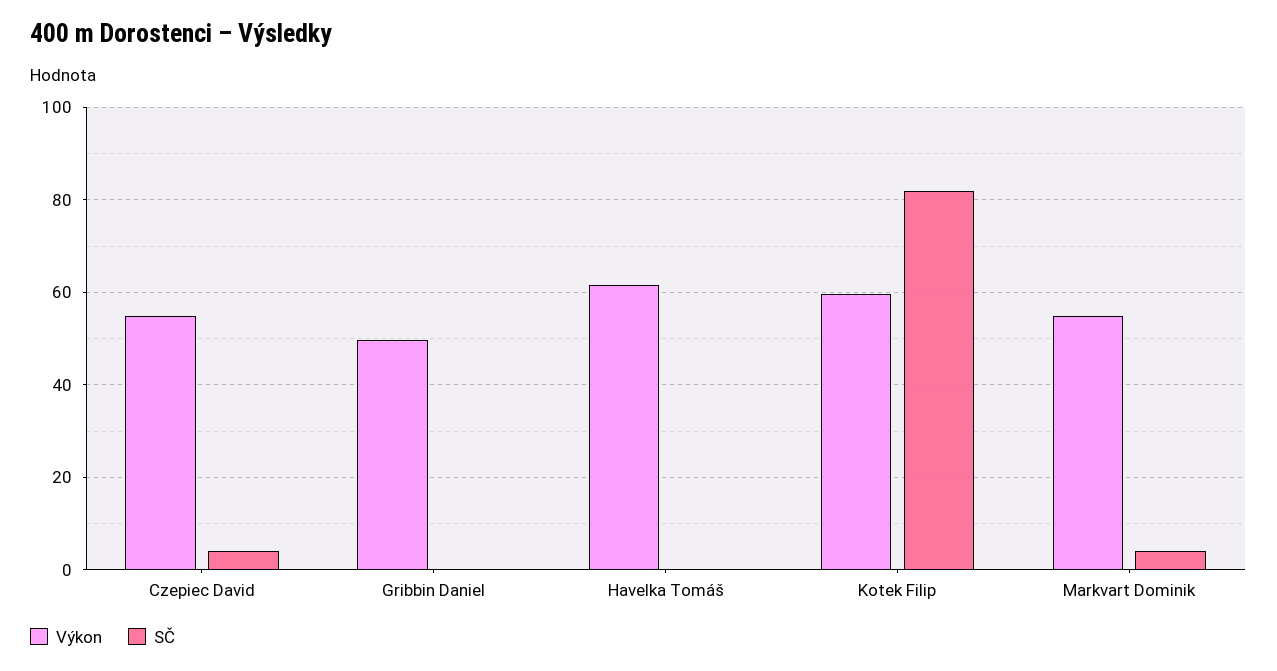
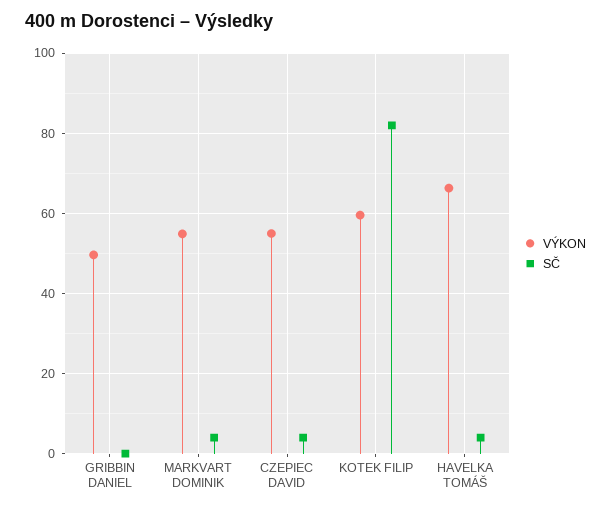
  {
    "Výkon": {
      "Czepiec David": 54,
      "Gribbin Daniel": 50,
-     "Havelka Tomáš": 62,
+     "Havelka Tomáš": 66,
      "Kotek Filip": 60,
      "Markvart Dominik": 54
    },
    "SČ": {
      "Czepiec David": 4,
      "Gribbin Daniel": 0,
-     "Havelka Tomáš": 0,
+     "Havelka Tomáš": 4,
      "Kotek Filip": 82,
      "Markvart Dominik": 4
    }
  }

